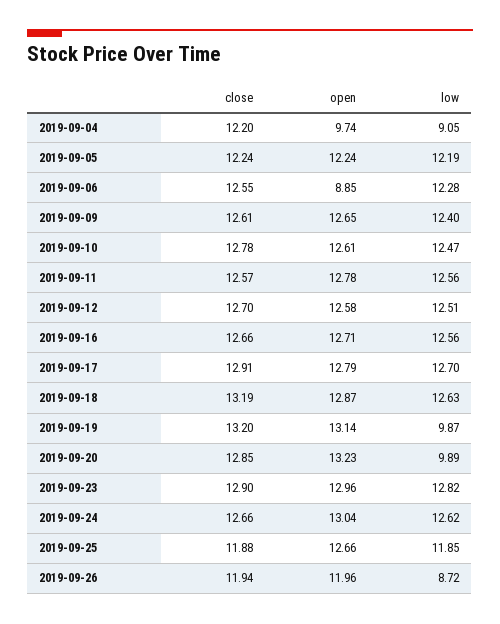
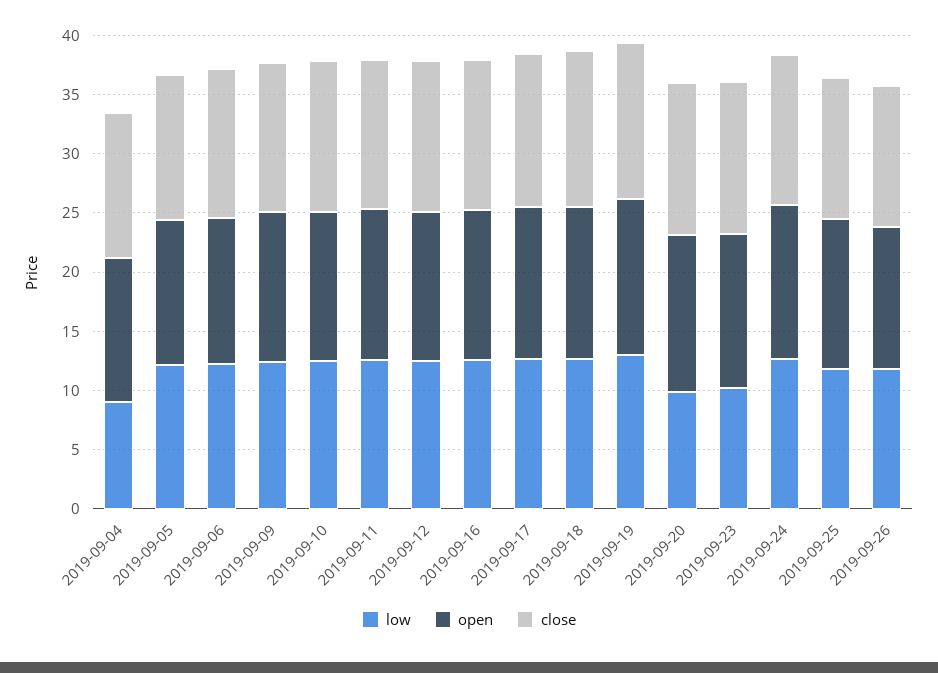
  {
    "close": {
      "2019-09-04": 12.2,
      "2019-09-05": 12.24,
      "2019-09-06": 12.55,
      "2019-09-09": 12.61,
      "2019-09-10": 12.78,
      "2019-09-11": 12.57,
      "2019-09-12": 12.7,
      "2019-09-16": 12.66,
      "2019-09-17": 12.91,
      "2019-09-18": 13.19,
      "2019-09-19": 13.2,
      "2019-09-20": 12.85,
      "2019-09-23": 12.9,
      "2019-09-24": 12.66,
      "2019-09-25": 11.88,
      "2019-09-26": 11.94
    },
    "open": {
-     "2019-09-04": 9.74,
+     "2019-09-04": 12,
      "2019-09-05": 12.24,
-     "2019-09-06": 8.85,
+     "2019-09-06": 12,
      "2019-09-09": 12.65,
      "2019-09-10": 12.61,
      "2019-09-11": 12.78,
      "2019-09-12": 12.58,
      "2019-09-16": 12.71,
      "2019-09-17": 12.79,
      "2019-09-18": 12.87,
      "2019-09-19": 13.14,
      "2019-09-20": 13.23,
      "2019-09-23": 12.96,
      "2019-09-24": 13.04,
      "2019-09-25": 12.66,
      "2019-09-26": 11.96
    },
    "low": {
      "2019-09-04": 9.05,
      "2019-09-05": 12.19,
      "2019-09-06": 12.28,
      "2019-09-09": 12.4,
      "2019-09-10": 12.47,
      "2019-09-11": 12.56,
      "2019-09-12": 12.51,
      "2019-09-16": 12.56,
      "2019-09-17": 12.7,
      "2019-09-18": 12.63,
-     "2019-09-19": 9.87,
+     "2019-09-19": 13,
      "2019-09-20": 9.89,
-     "2019-09-23": 12.82,
+     "2019-09-23": 10,
      "2019-09-24": 12.62,
      "2019-09-25": 11.85,
-     "2019-09-26": 8.72
+     "2019-09-26": 12
    }
  }

